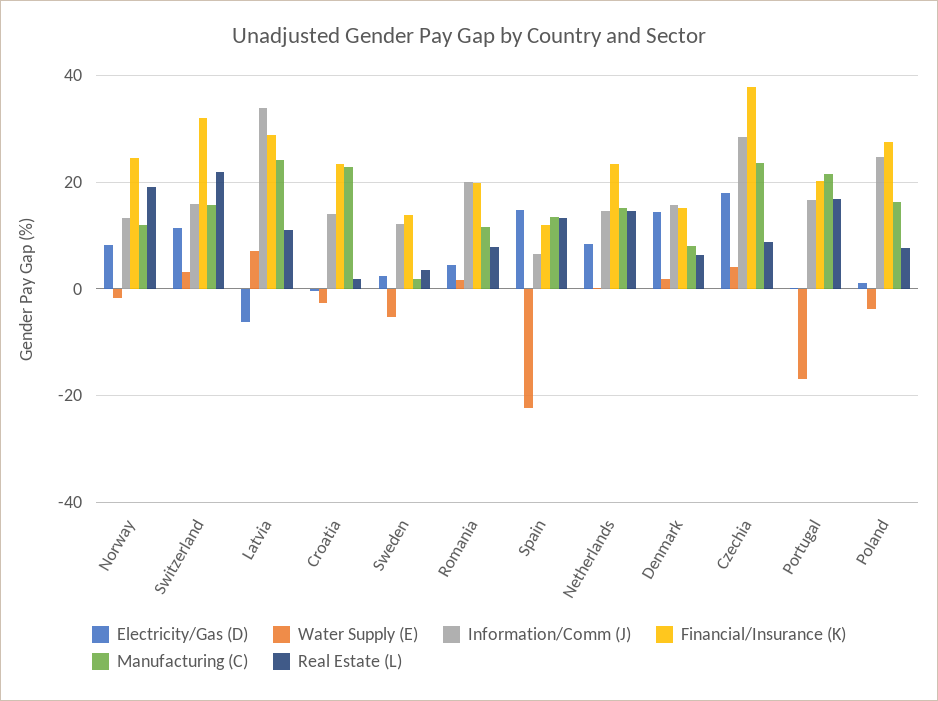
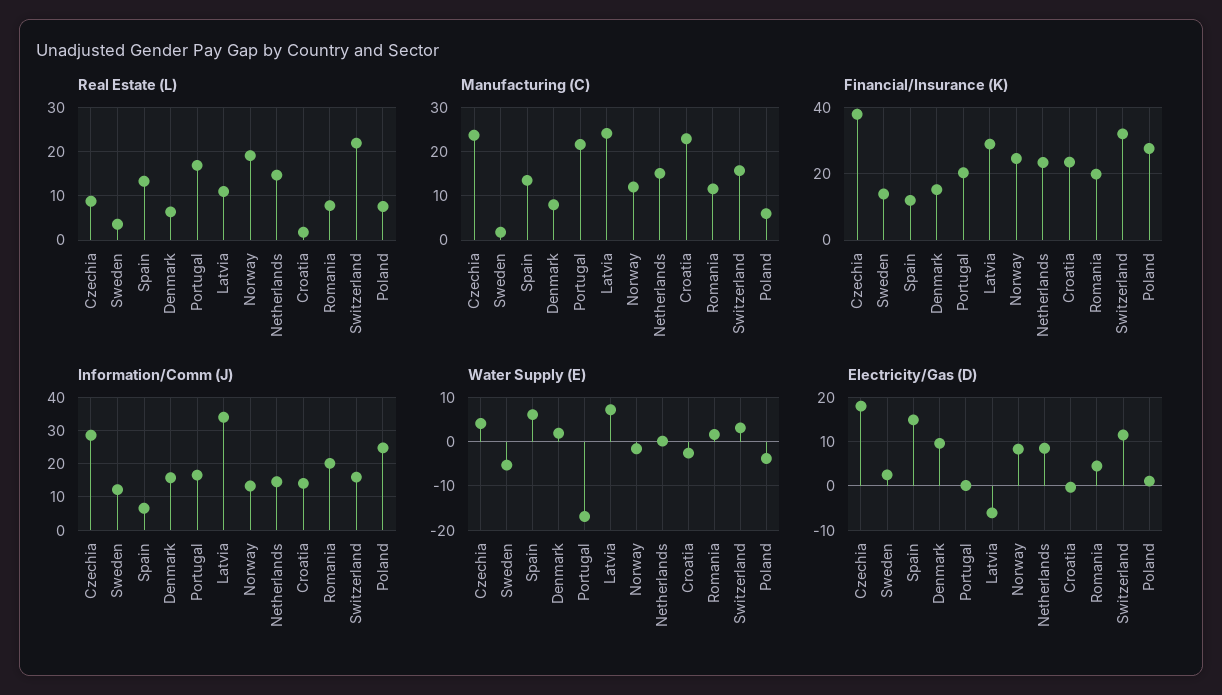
  {
    "Electricity/Gas (D)": {
      "Norway": 8,
      "Switzerland": 12,
      "Latvia": -6,
      "Croatia": 0,
      "Sweden": 2,
      "Romania": 4,
      "Spain": 14,
      "Netherlands": 8,
-     "Denmark": 14,
+     "Denmark": 10,
      "Czechia": 18,
      "Portugal": 0,
      "Poland": 2
    },
    "Water Supply (E)": {
      "Norway": -2,
      "Switzerland": 4,
      "Latvia": 8,
      "Croatia": -2,
      "Sweden": -6,
      "Romania": 2,
-     "Spain": -22,
+     "Spain": 6,
      "Netherlands": 0,
      "Denmark": 2,
      "Czechia": 4,
      "Portugal": -16,
      "Poland": -4
    },
    "Information/Comm (J)": {
      "Norway": 14,
      "Switzerland": 16,
      "Latvia": 34,
      "Croatia": 14,
      "Sweden": 12,
      "Romania": 20,
      "Spain": 6,
      "Netherlands": 14,
      "Denmark": 16,
      "Czechia": 28,
      "Portugal": 16,
      "Poland": 24
    },
    "Financial/Insurance (K)": {
      "Norway": 24,
      "Switzerland": 32,
      "Latvia": 28,
      "Croatia": 24,
      "Sweden": 14,
      "Romania": 20,
      "Spain": 12,
      "Netherlands": 24,
      "Denmark": 16,
      "Czechia": 38,
      "Portugal": 20,
      "Poland": 28
    },
    "Manufacturing (C)": {
      "Norway": 12,
      "Switzerland": 16,
      "Latvia": 24,
      "Croatia": 22,
      "Sweden": 2,
      "Romania": 12,
      "Spain": 14,
      "Netherlands": 16,
      "Denmark": 8,
      "Czechia": 24,
      "Portugal": 22,
-     "Poland": 16
+     "Poland": 6
    },
    "Real Estate (L)": {
      "Norway": 20,
      "Switzerland": 22,
      "Latvia": 12,
      "Croatia": 2,
      "Sweden": 4,
      "Romania": 8,
      "Spain": 14,
      "Netherlands": 14,
      "Denmark": 6,
      "Czechia": 8,
      "Portugal": 16,
      "Poland": 8
    }
  }

